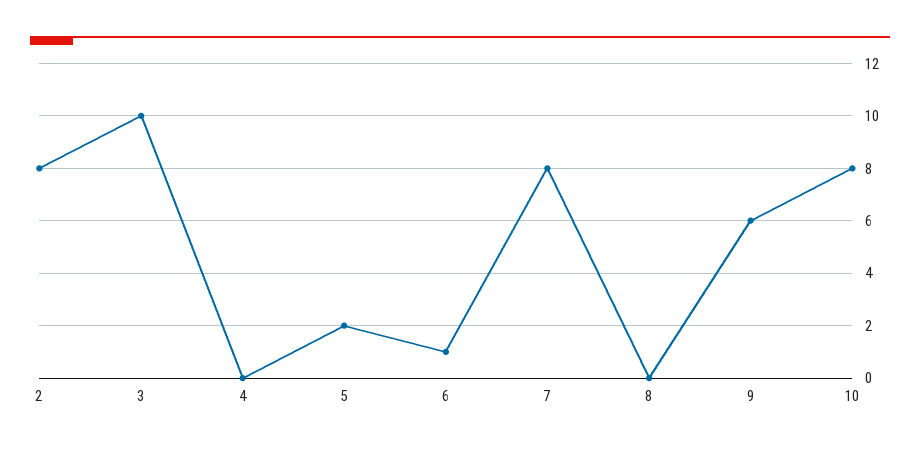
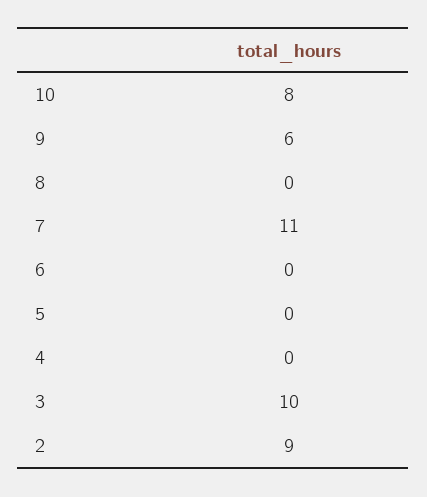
  {
-   "2": 8,
+   "2": 9,
    "3": 10,
    "4": 0,
-   "5": 2,
+   "5": 0,
-   "6": 1,
+   "6": 0,
-   "7": 8,
+   "7": 11,
    "8": 0,
    "9": 6,
    "10": 8
  }

